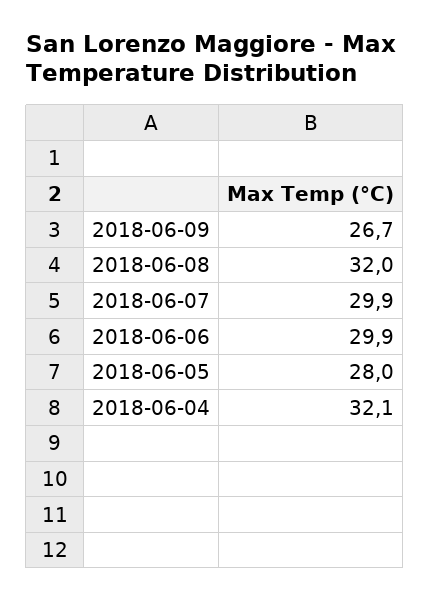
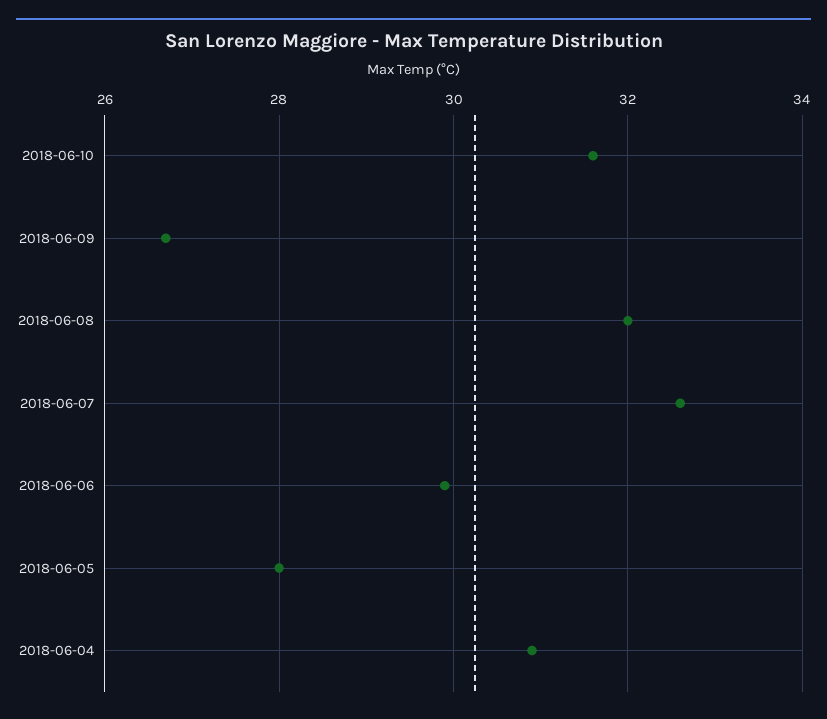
  {
    "2018-06-09": 26.7,
    "2018-06-08": 32,
-   "2018-06-07": 29.9,
+   "2018-06-07": 32.5,
    "2018-06-06": 29.9,
    "2018-06-05": 28,
-   "2018-06-04": 32.1
+   "2018-06-04": 31,
+   "2018-06-10": 31.5
  }

